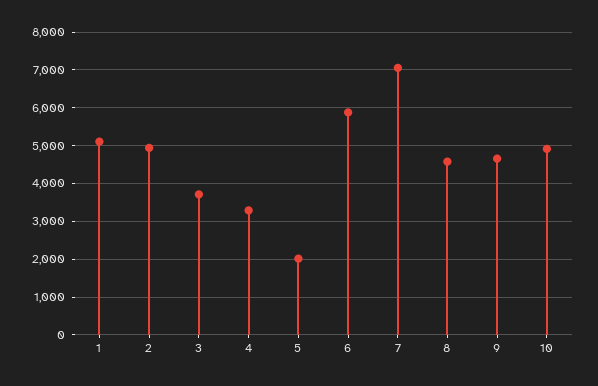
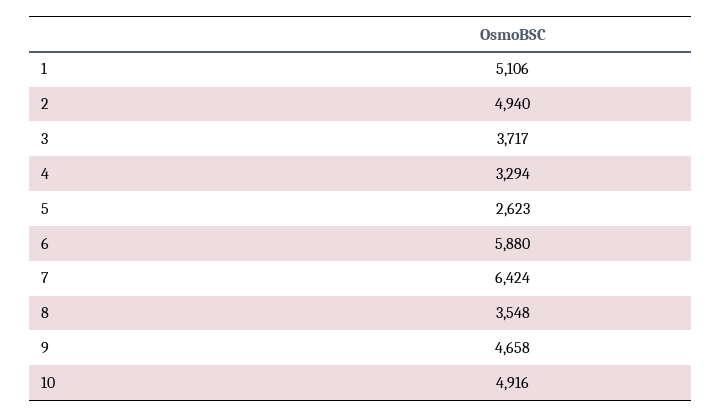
  {
    "1": 5106,
    "2": 4940,
    "3": 3717,
    "4": 3294,
-   "5": 2000,
+   "5": 2623,
    "6": 5880,
-   "7": 7000,
+   "7": 6424,
-   "8": 4600,
+   "8": 3548,
    "9": 4658,
    "10": 4916
  }

